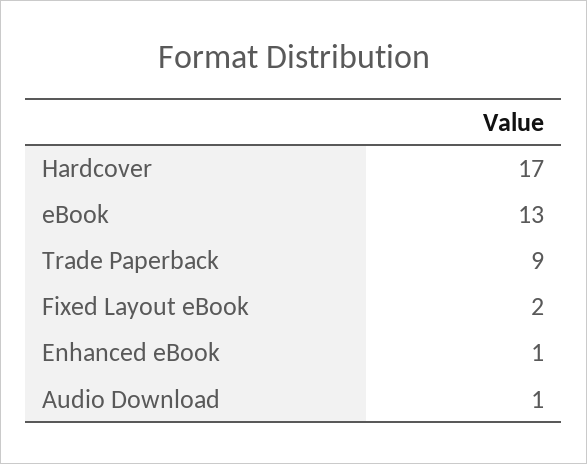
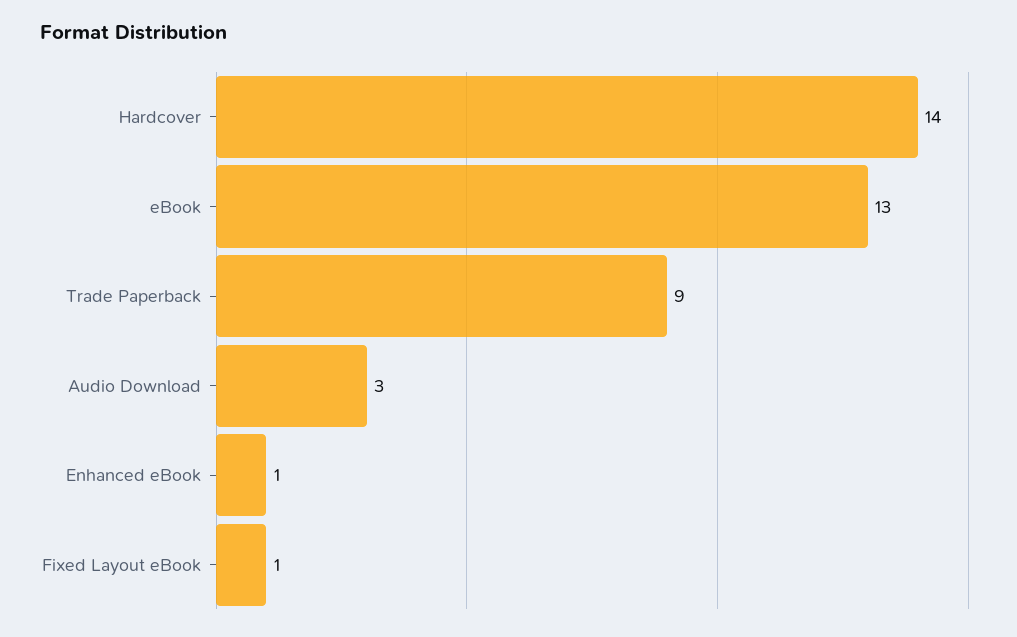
  {
-   "Hardcover": 17,
+   "Hardcover": 14,
    "eBook": 13,
    "Trade Paperback": 9,
-   "Fixed Layout eBook": 2,
+   "Fixed Layout eBook": 1,
    "Enhanced eBook": 1,
-   "Audio Download": 1
+   "Audio Download": 3
  }

